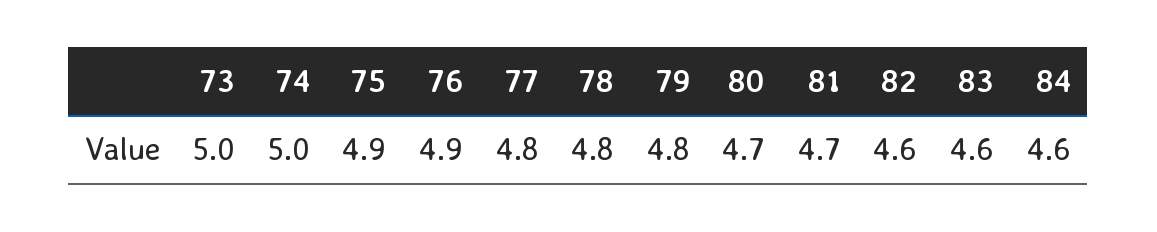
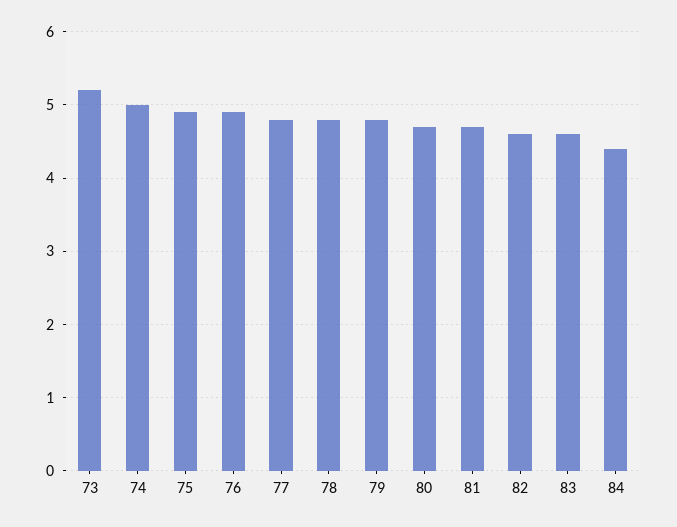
  {
-   "73": 5,
+   "73": 5.2,
    "74": 5,
    "75": 4.9,
    "76": 4.9,
    "77": 4.8,
    "78": 4.8,
    "79": 4.8,
    "80": 4.7,
    "81": 4.7,
    "82": 4.6,
    "83": 4.6,
-   "84": 4.6
+   "84": 4.4
  }

